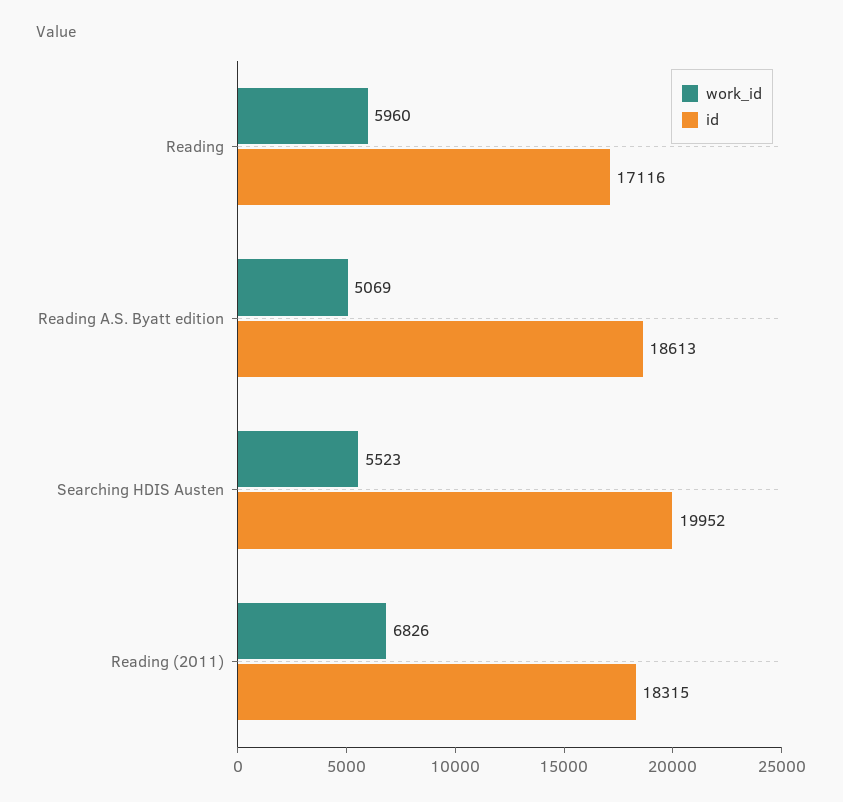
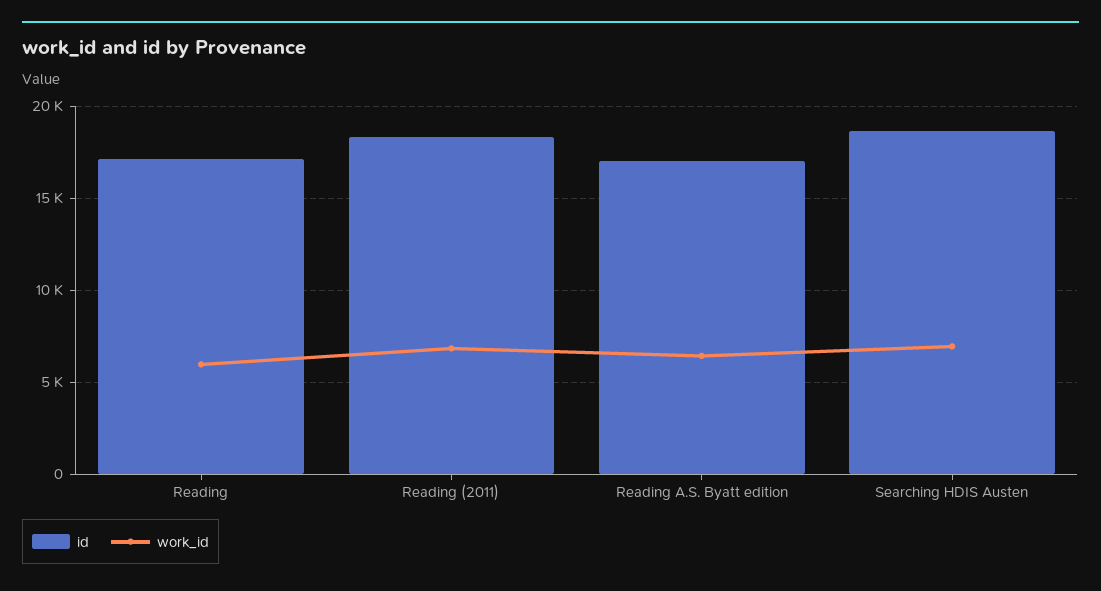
  {
    "work_id": {
      "Reading": 5960,
-     "Reading A.S. Byatt edition": 5069,
+     "Reading A.S. Byatt edition": 6500,
-     "Searching HDIS Austen": 5523,
+     "Searching HDIS Austen": 7000,
      "Reading (2011)": 6826
    },
    "id": {
      "Reading": 17116,
-     "Reading A.S. Byatt edition": 18613,
+     "Reading A.S. Byatt edition": 17000,
-     "Searching HDIS Austen": 19952,
+     "Searching HDIS Austen": 18500,
      "Reading (2011)": 18315
    }
  }

